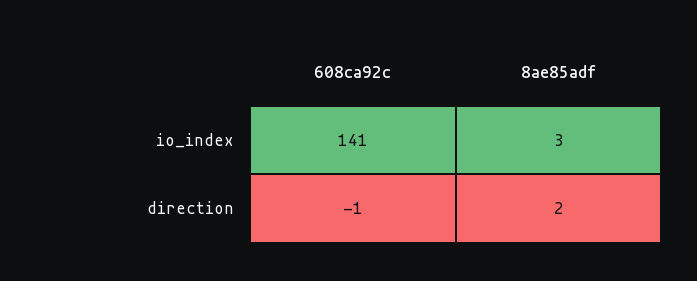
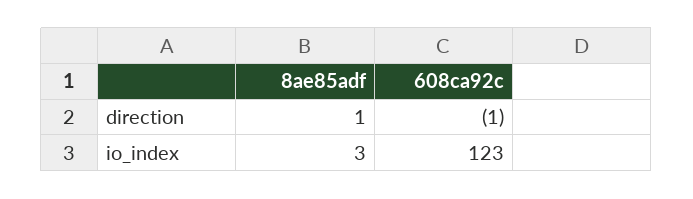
  {
    "608ca92c": {
-     "io_index": 141,
+     "io_index": 123,
      "direction": -1
    },
    "8ae85adf": {
      "io_index": 3,
-     "direction": 2
+     "direction": 1
    }
  }

